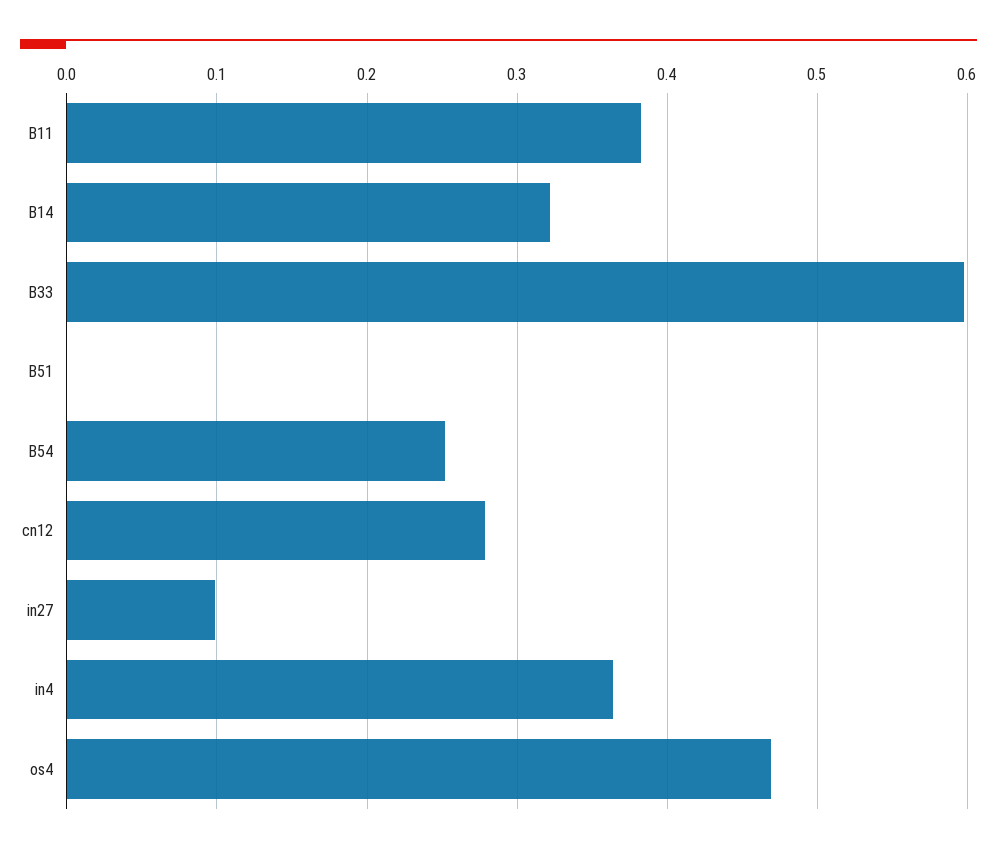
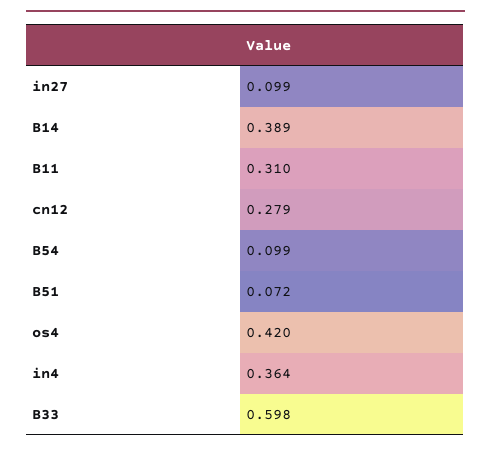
  {
-   "B11": 0.38,
+   "B11": 0.31,
-   "B14": 0.32,
+   "B14": 0.389,
    "B33": 0.598,
-   "B51": 0,
+   "B51": 0.072,
-   "B54": 0.25,
+   "B54": 0.099,
    "cn12": 0.279,
    "in27": 0.099,
    "in4": 0.364,
-   "os4": 0.47
+   "os4": 0.42
  }

